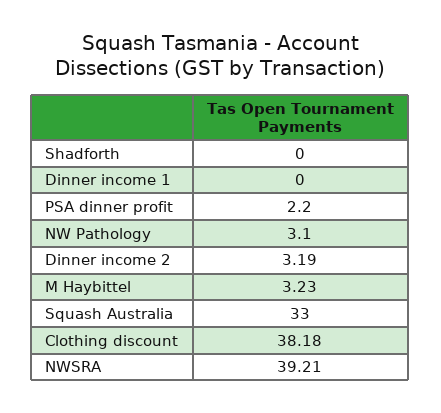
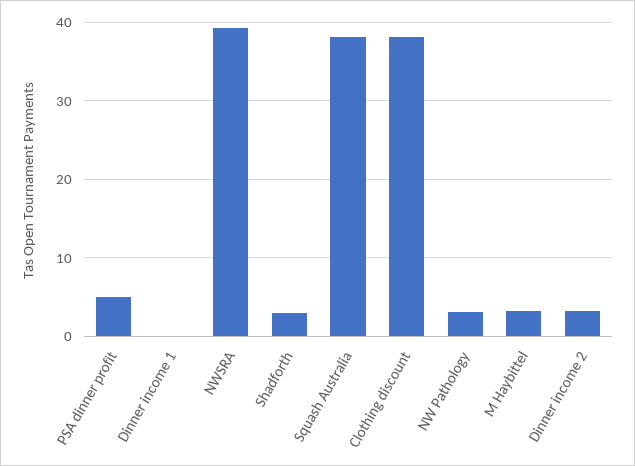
  {
-   "Shadforth": 0,
+   "Shadforth": 3,
    "Dinner income 1": 0,
-   "PSA dinner profit": 2.2,
+   "PSA dinner profit": 5,
    "NW Pathology": 3.1,
    "Dinner income 2": 3.19,
    "M Haybittel": 3.23,
-   "Squash Australia": 33,
+   "Squash Australia": 38,
    "Clothing discount": 38.18,
    "NWSRA": 39.21
  }

